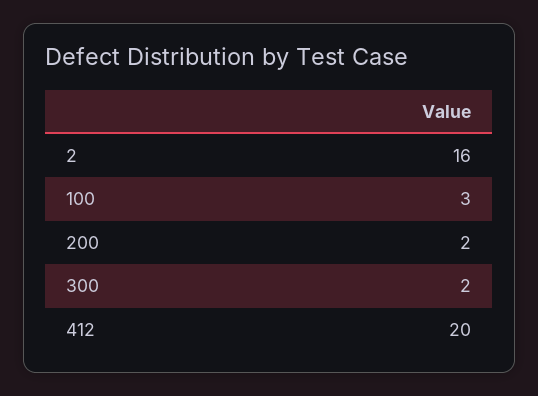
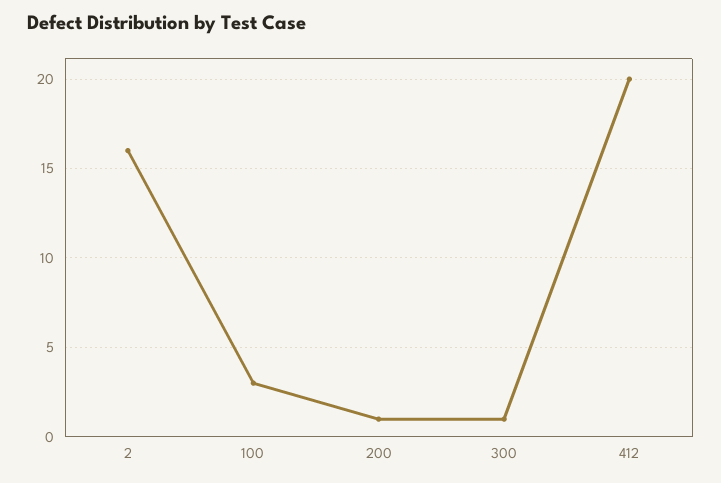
  {
    "2": 16,
    "100": 3,
-   "200": 2,
+   "200": 1,
-   "300": 2,
+   "300": 1,
    "412": 20
  }

